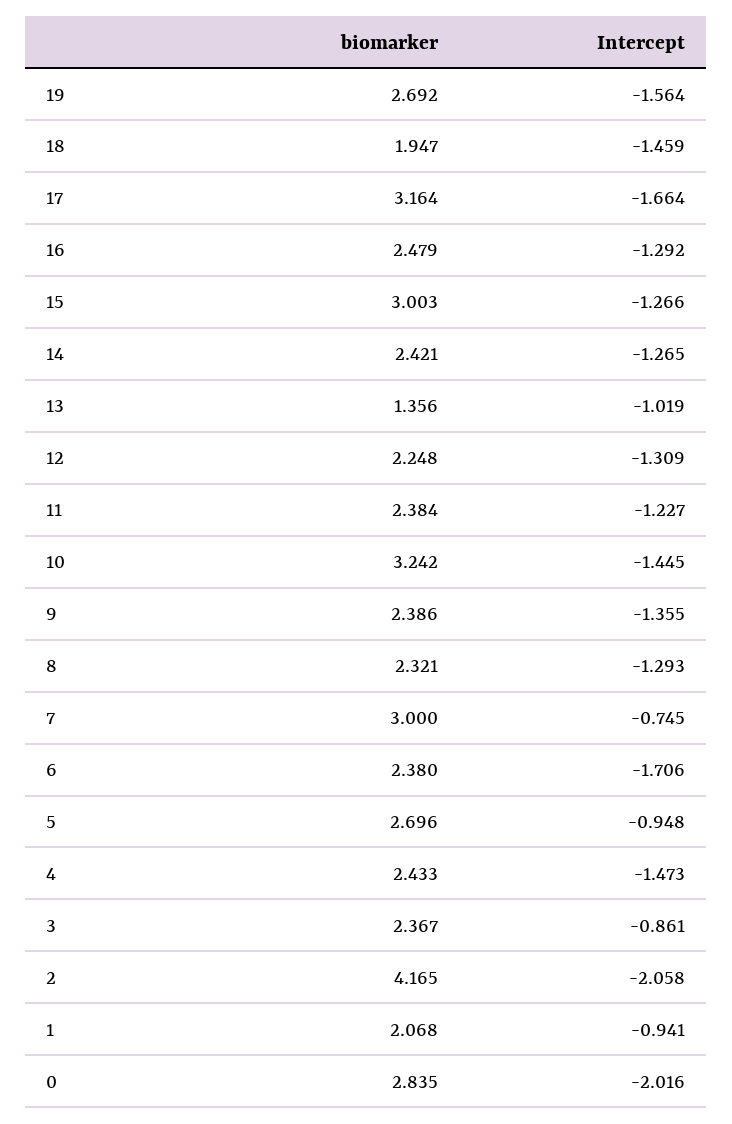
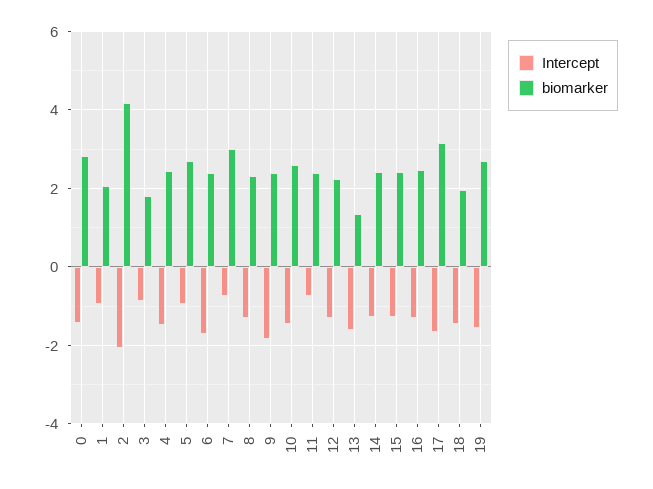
  {
    "biomarker": {
      "19": 2.692,
      "18": 1.947,
      "17": 3.164,
      "16": 2.479,
-     "15": 3.003,
+     "15": 2.4,
      "14": 2.421,
      "13": 1.356,
      "12": 2.248,
      "11": 2.384,
-     "10": 3.242,
+     "10": 2.6,
      "9": 2.386,
      "8": 2.321,
      "7": 3,
      "6": 2.38,
      "5": 2.696,
      "4": 2.433,
-     "3": 2.367,
+     "3": 1.8,
      "2": 4.165,
      "1": 2.068,
      "0": 2.835
    },
    "Intercept": {
      "19": -1.564,
      "18": -1.459,
      "17": -1.664,
      "16": -1.292,
      "15": -1.266,
      "14": -1.265,
-     "13": -1.019,
+     "13": -1.6,
      "12": -1.309,
-     "11": -1.227,
+     "11": -0.8,
      "10": -1.445,
-     "9": -1.355,
+     "9": -1.8,
      "8": -1.293,
      "7": -0.745,
      "6": -1.706,
      "5": -0.948,
      "4": -1.473,
      "3": -0.861,
      "2": -2.058,
      "1": -0.941,
-     "0": -2.016
+     "0": -1.4
    }
  }

